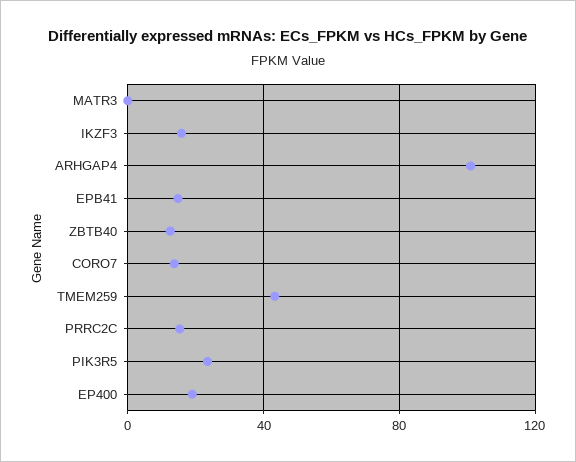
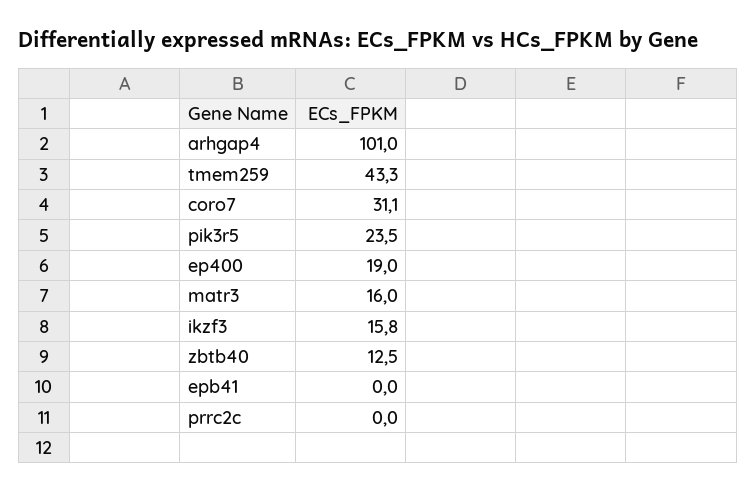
  {
-   "MATR3": 0,
+   "MATR3": 16,
    "IKZF3": 15.8,
    "ARHGAP4": 101,
-   "EPB41": 15,
+   "EPB41": 0,
    "ZBTB40": 12.5,
-   "CORO7": 15,
+   "CORO7": 31.1,
    "TMEM259": 43.3,
-   "PRRC2C": 15,
+   "PRRC2C": 0,
    "PIK3R5": 23.5,
    "EP400": 19
  }

